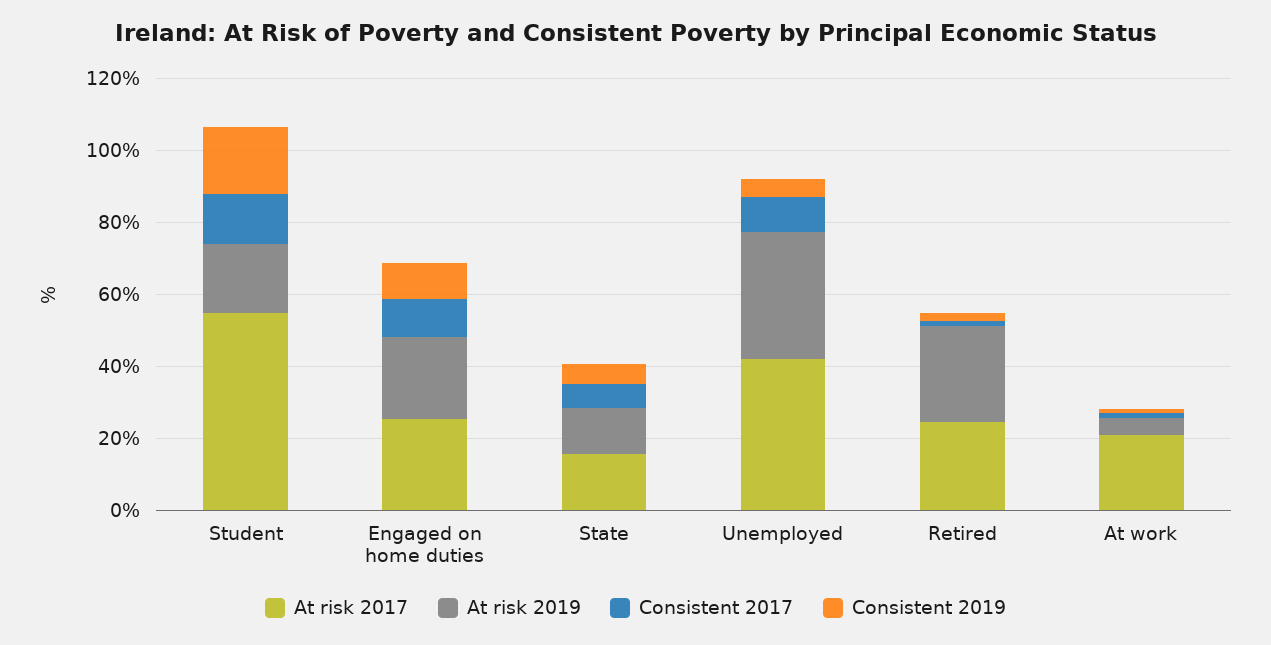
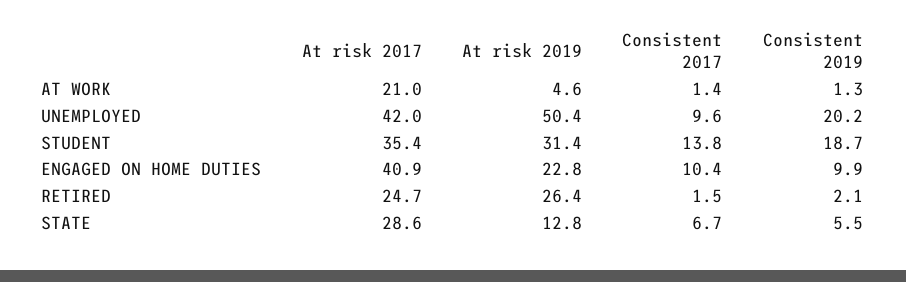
  {
    "At risk 2017": {
-     "Student": 55,
+     "Student": 35.4,
-     "Engaged on home duties": 25,
+     "Engaged on home duties": 40.9,
-     "State": 15,
+     "State": 28.6,
      "Unemployed": 42,
      "Retired": 24.7,
      "At work": 21
    },
    "At risk 2019": {
-     "Student": 20,
+     "Student": 31.4,
      "Engaged on home duties": 22.8,
      "State": 12.8,
-     "Unemployed": 35,
+     "Unemployed": 50.4,
      "Retired": 26.4,
      "At work": 4.6
    },
    "Consistent 2017": {
      "Student": 13.8,
      "Engaged on home duties": 10.4,
      "State": 6.7,
      "Unemployed": 9.6,
      "Retired": 1.5,
      "At work": 1.4
    },
    "Consistent 2019": {
      "Student": 18.7,
      "Engaged on home duties": 9.9,
      "State": 5.5,
-     "Unemployed": 5,
+     "Unemployed": 20.2,
      "Retired": 2.1,
      "At work": 1.3
    }
  }

